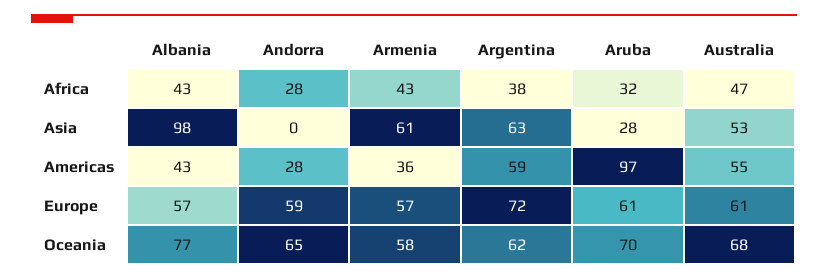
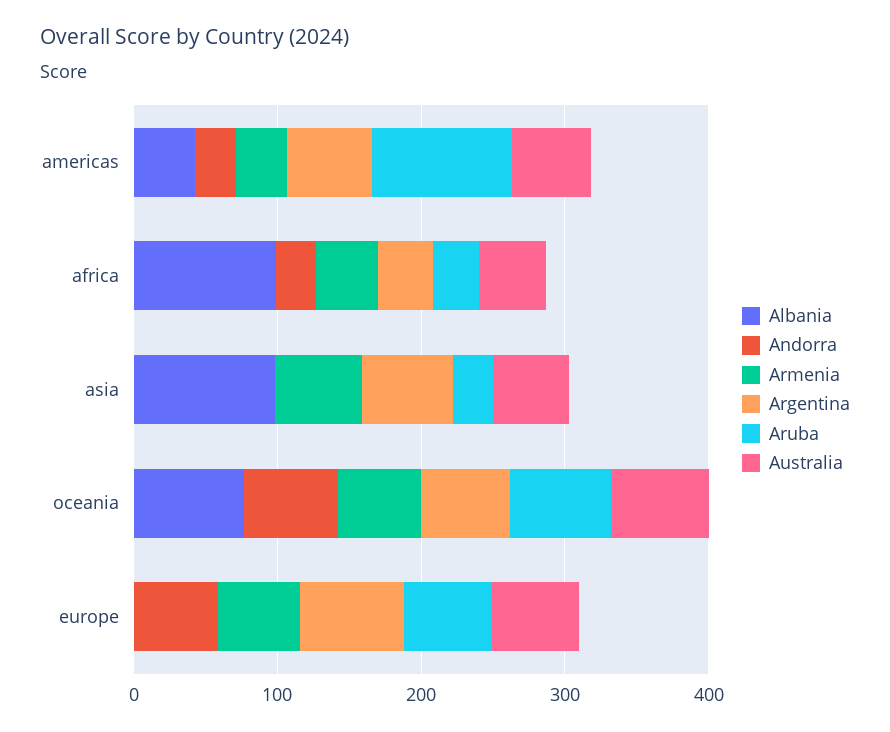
  {
    "Albania": {
-     "Africa": 43,
+     "Africa": 100,
      "Asia": 98,
      "Americas": 43,
-     "Europe": 57,
+     "Europe": 0,
      "Oceania": 77
    },
    "Andorra": {
      "Africa": 28,
      "Asia": 0,
      "Americas": 28,
      "Europe": 59,
      "Oceania": 65
    },
    "Armenia": {
      "Africa": 43,
      "Asia": 61,
      "Americas": 36,
      "Europe": 57,
      "Oceania": 58
    },
    "Argentina": {
      "Africa": 38,
      "Asia": 63,
      "Americas": 59,
      "Europe": 72,
      "Oceania": 62
    },
    "Aruba": {
      "Africa": 32,
      "Asia": 28,
      "Americas": 97,
      "Europe": 61,
      "Oceania": 70
    },
    "Australia": {
      "Africa": 47,
      "Asia": 53,
      "Americas": 55,
      "Europe": 61,
      "Oceania": 68
    }
  }

